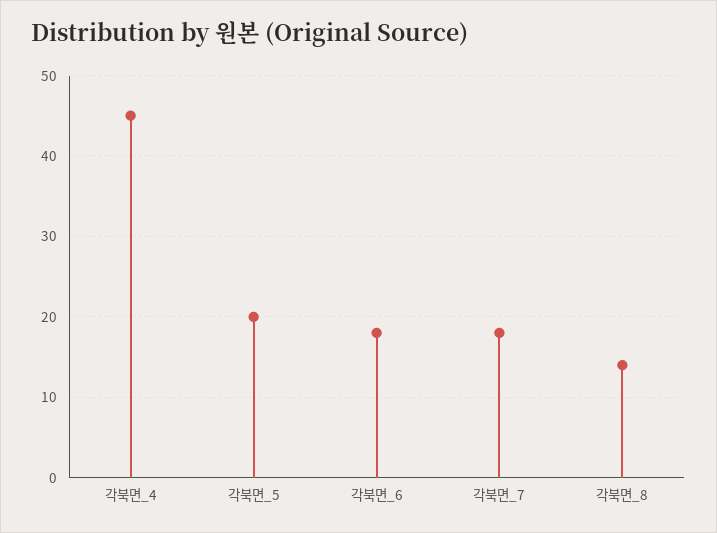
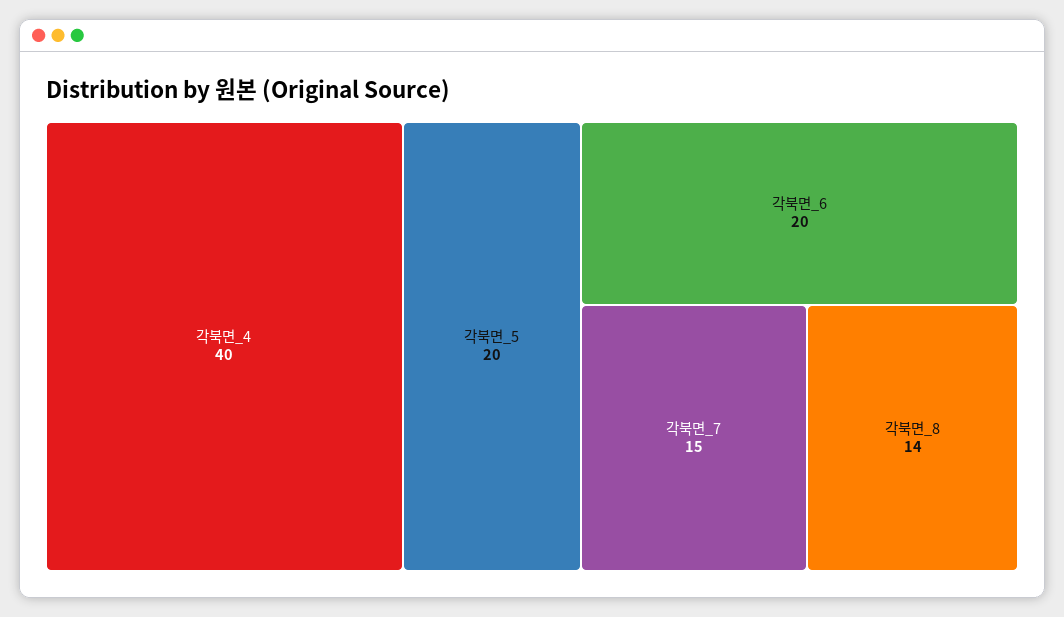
  {
-   "각북면_4": 45,
+   "각북면_4": 40,
    "각북면_5": 20,
-   "각북면_6": 18,
+   "각북면_6": 20,
-   "각북면_7": 18,
+   "각북면_7": 15,
    "각북면_8": 14
  }

